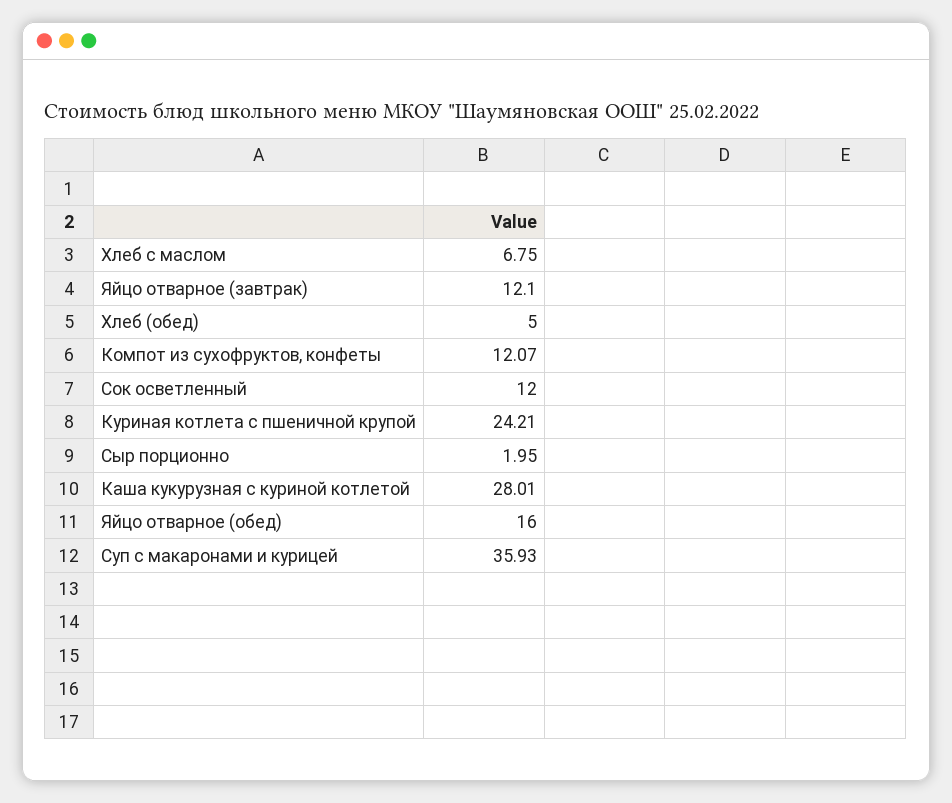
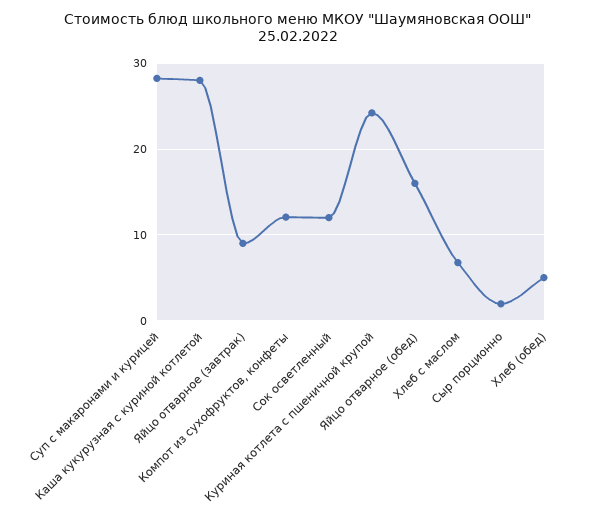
  {
    "Хлеб с маслом": 6.75,
-   "Яйцо отварное (завтрак)": 12.1,
+   "Яйцо отварное (завтрак)": 9,
    "Хлеб (обед)": 5,
    "Компот из сухофруктов, конфеты": 12.07,
    "Сок осветленный": 12,
    "Куриная котлета с пшеничной крупой": 24.21,
    "Сыр порционно": 1.95,
    "Каша кукурузная с куриной котлетой": 28.01,
    "Яйцо отварное (обед)": 16,
-   "Суп с макаронами и курицей": 35.93
+   "Суп с макаронами и курицей": 28
  }

